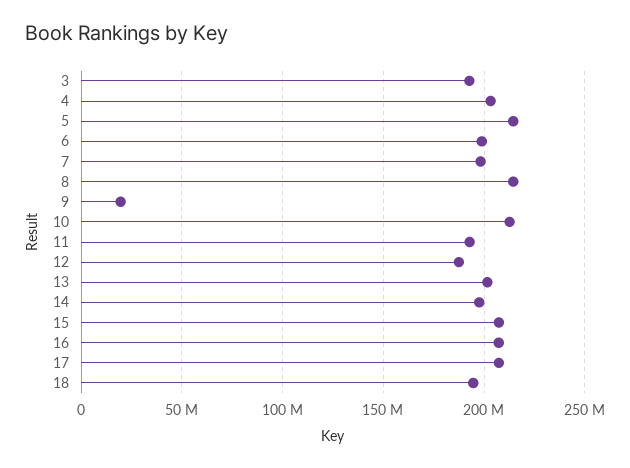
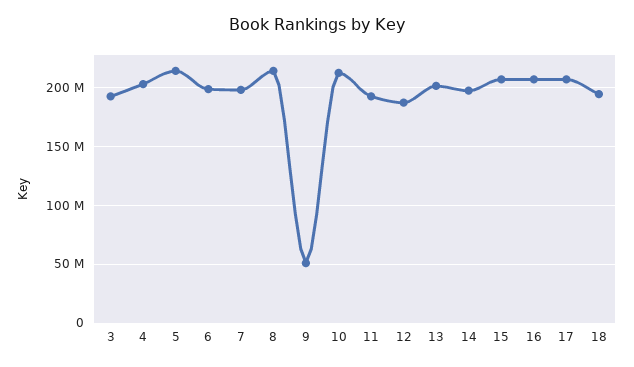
  {
    "3": 195000000,
    "4": 205000000,
    "5": 215000000,
    "6": 200000000,
    "7": 200000000,
    "8": 215000000,
-   "9": 20000000,
+   "9": 50000000,
    "10": 215000000,
    "11": 195000000,
    "12": 185000000,
    "13": 200000000,
    "14": 200000000,
    "15": 205000000,
    "16": 205000000,
    "17": 205000000,
    "18": 195000000
  }

